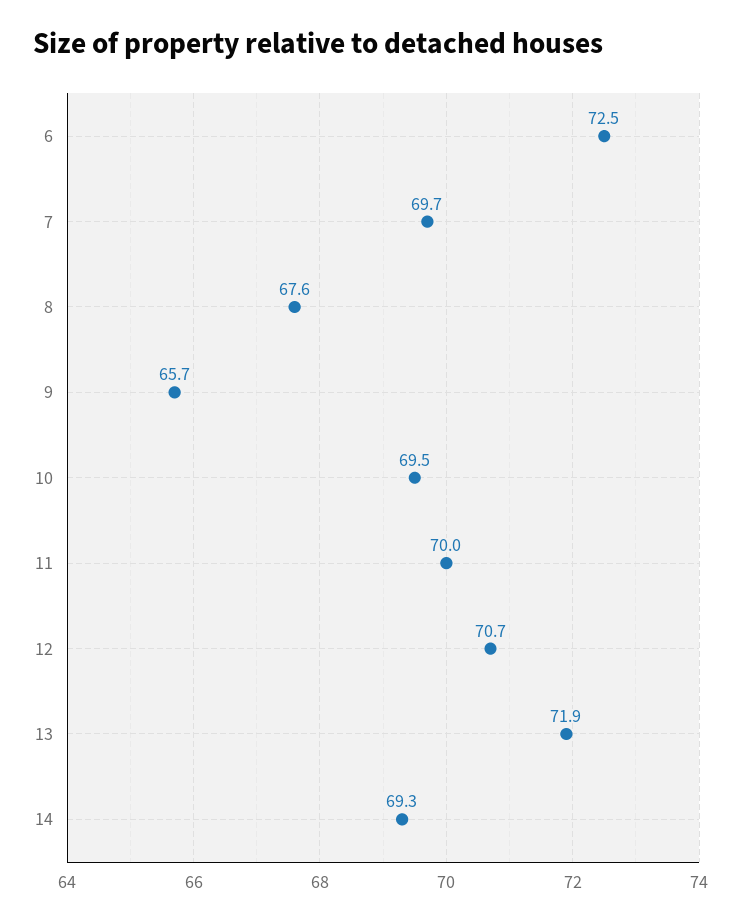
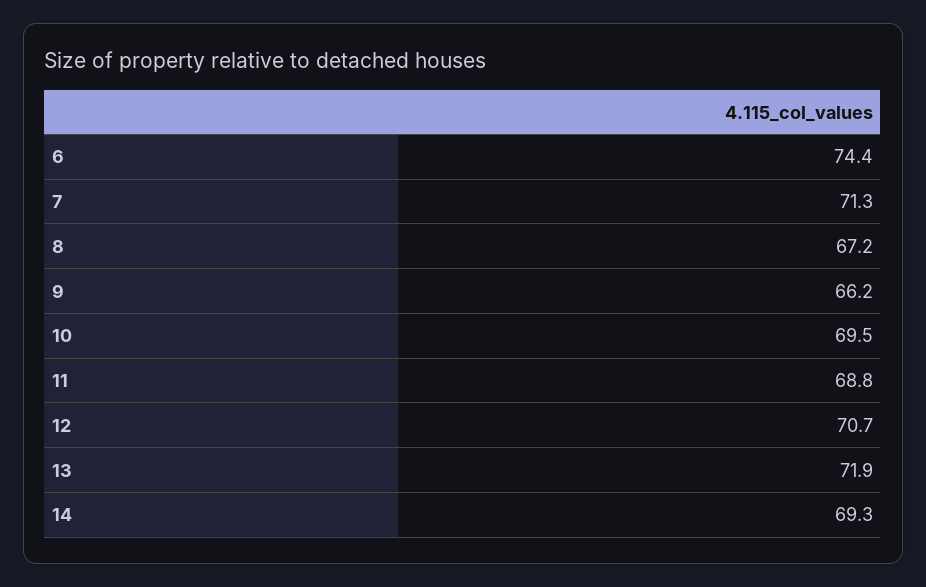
  {
-   "6": 72.5,
+   "6": 74.4,
-   "7": 69.7,
+   "7": 71.3,
-   "8": 67.6,
+   "8": 67.2,
-   "9": 65.7,
+   "9": 66.2,
    "10": 69.5,
-   "11": 70,
+   "11": 68.8,
    "12": 70.7,
    "13": 71.9,
    "14": 69.3
  }

